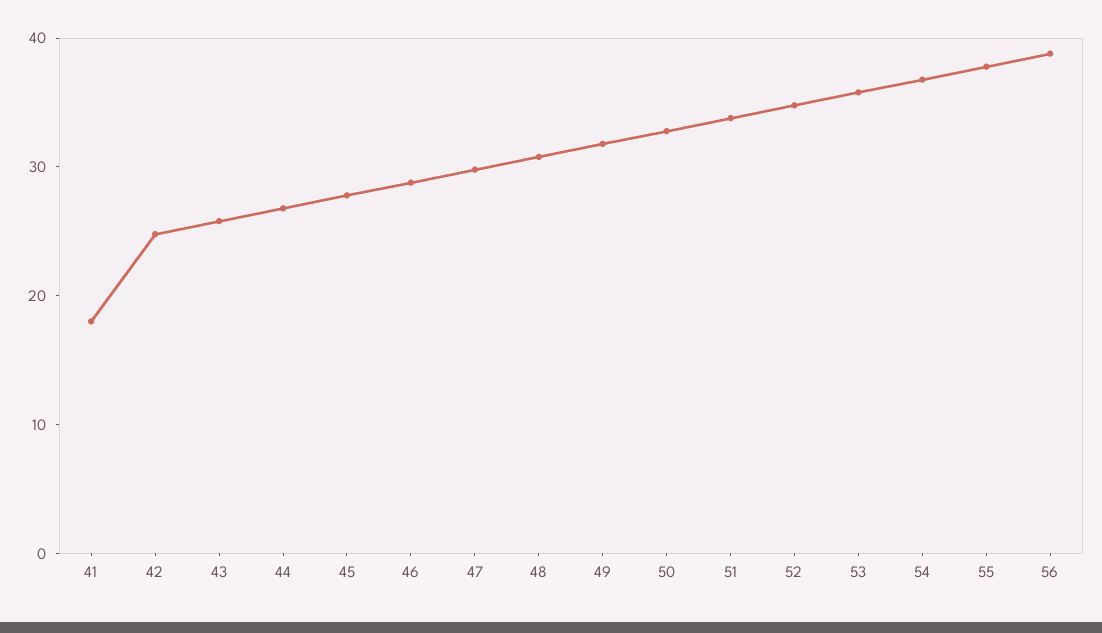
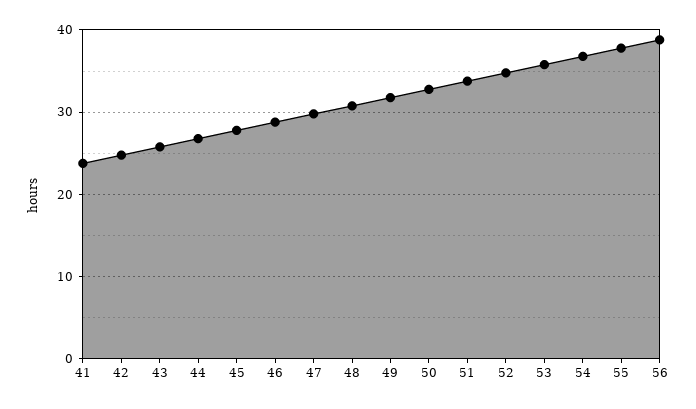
  {
-   "41": 18,
+   "41": 24,
    "42": 25,
    "43": 26,
    "44": 27,
    "45": 28,
    "46": 29,
    "47": 30,
    "48": 31,
    "49": 32,
    "50": 33,
    "51": 34,
    "52": 35,
    "53": 36,
    "54": 37,
    "55": 38,
    "56": 39
  }

